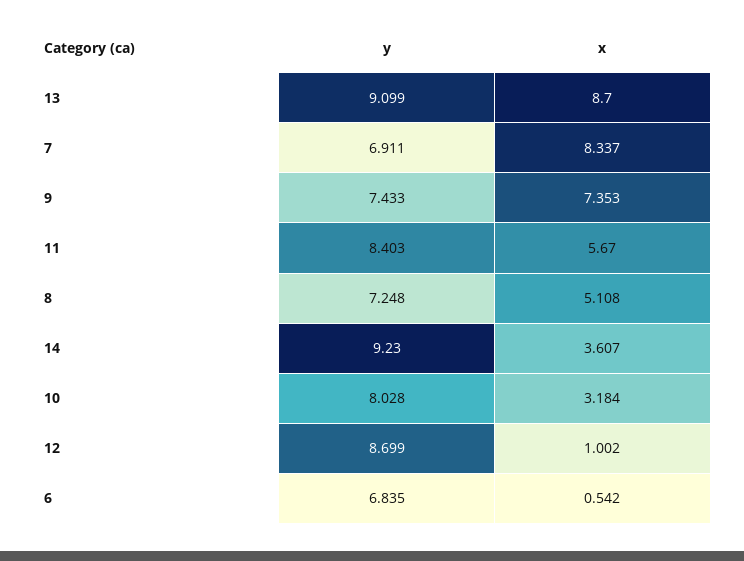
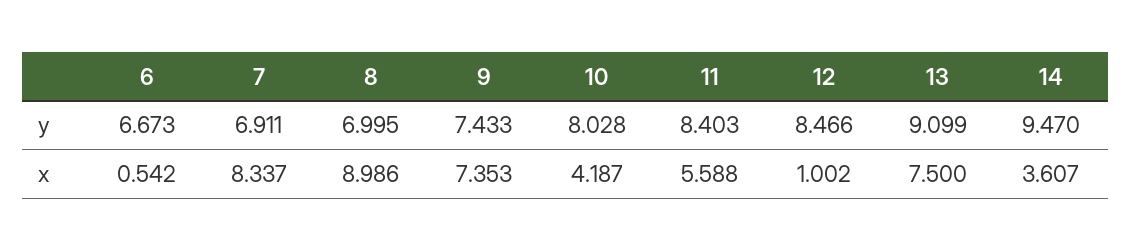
  {
    "y": {
      "13": 9.099,
      "7": 6.911,
      "9": 7.433,
      "11": 8.403,
-     "8": 7.248,
+     "8": 6.995,
-     "14": 9.23,
+     "14": 9.47,
      "10": 8.028,
-     "12": 8.699,
+     "12": 8.466,
-     "6": 6.835
+     "6": 6.673
    },
    "x": {
-     "13": 8.7,
+     "13": 7.5,
      "7": 8.337,
      "9": 7.353,
-     "11": 5.67,
+     "11": 5.588,
-     "8": 5.108,
+     "8": 8.986,
      "14": 3.607,
-     "10": 3.184,
+     "10": 4.187,
      "12": 1.002,
      "6": 0.542
    }
  }

